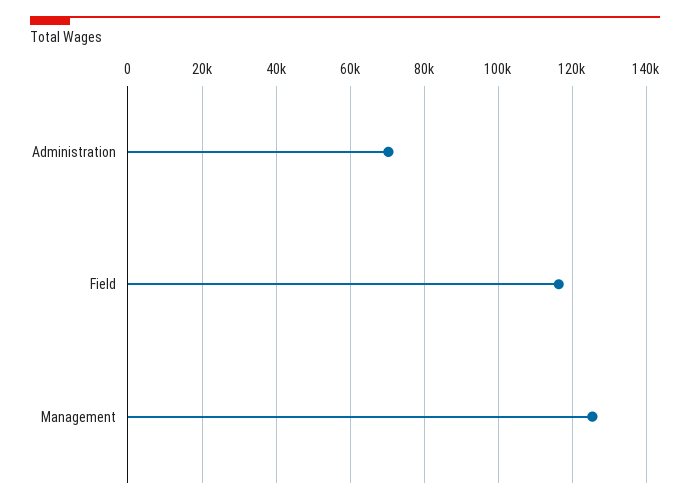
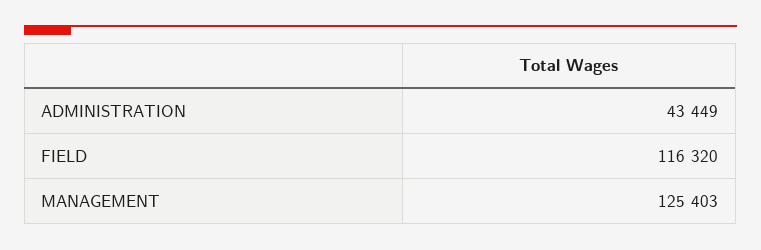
  {
-   "Administration": 70000,
+   "Administration": 43449,
    "Field": 116320,
    "Management": 125403
  }

